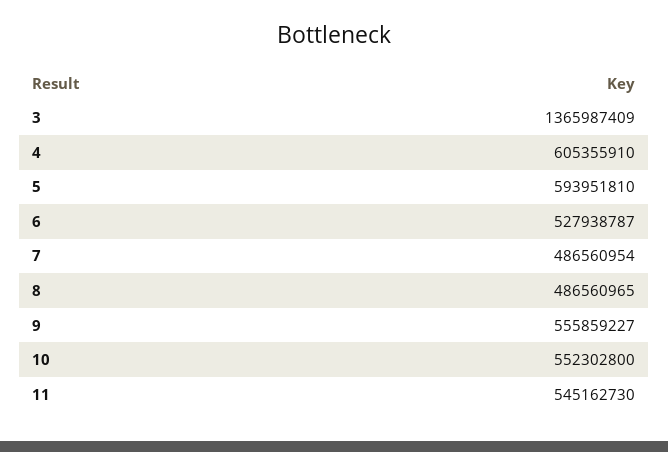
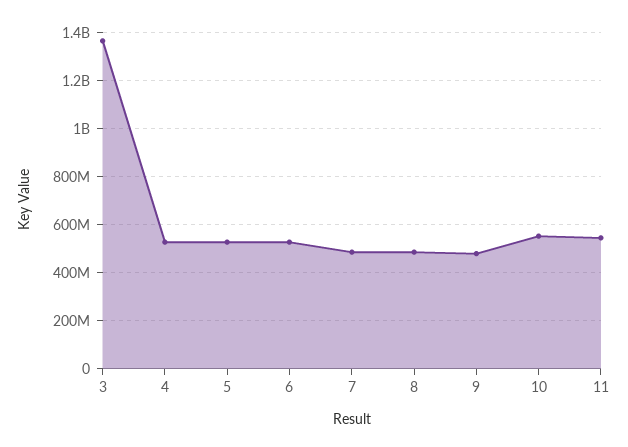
  {
    "3": 1365987409,
-   "4": 605355910,
+   "4": 525000000,
-   "5": 593951810,
+   "5": 525000000,
    "6": 527938787,
    "7": 486560954,
    "8": 486560965,
-   "9": 555859227,
+   "9": 475000000,
    "10": 552302800,
    "11": 545162730
  }

